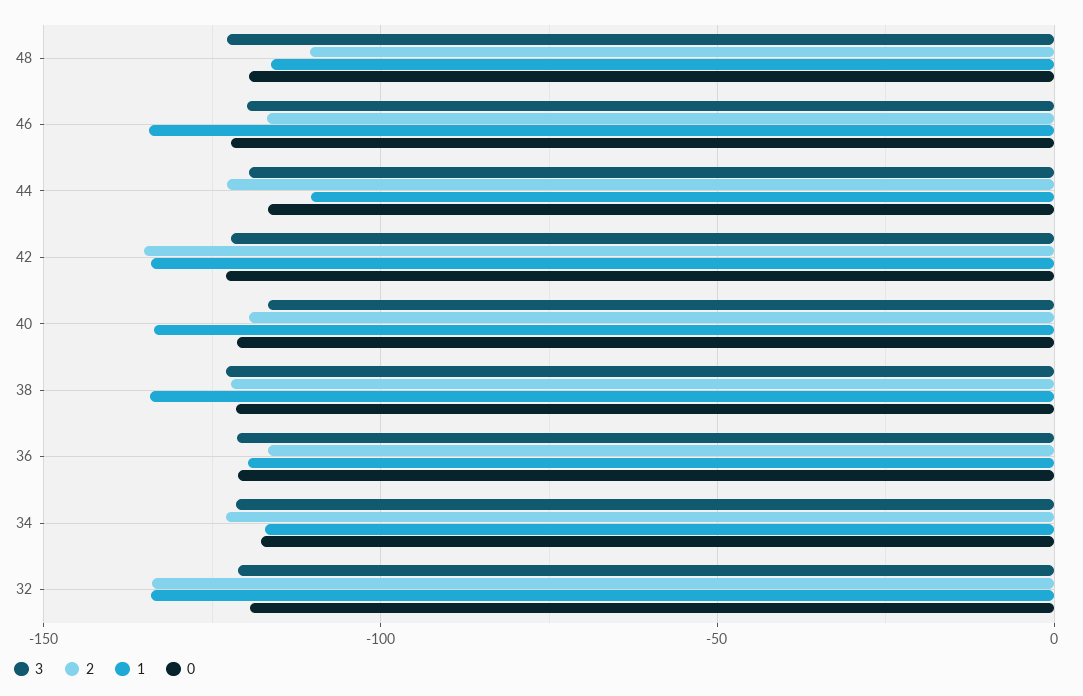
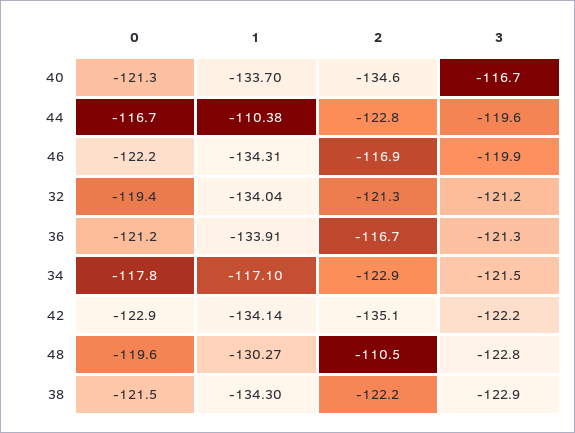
  {
    "3": {
      "48": -122.8,
      "46": -119.9,
      "44": -119.6,
      "42": -122.2,
      "40": -116.7,
      "38": -122.9,
      "36": -121.3,
      "34": -121.5,
      "32": -121.2
    },
    "2": {
      "48": -110.5,
      "46": -116.9,
      "44": -122.8,
      "42": -135.1,
-     "40": -120,
+     "40": -134.6,
      "38": -122.2,
      "36": -116.7,
      "34": -122.9,
-     "32": -135
+     "32": -121.3
    },
    "1": {
-     "48": -115,
+     "48": -130.27,
      "46": -134.31,
      "44": -110.38,
      "42": -134.14,
      "40": -133.7,
      "38": -134.3,
-     "36": -120,
+     "36": -133.91,
      "34": -117.1,
      "32": -134.04
    },
    "0": {
      "48": -119.6,
      "46": -122.2,
      "44": -116.7,
      "42": -122.9,
      "40": -121.3,
      "38": -121.5,
      "36": -121.2,
      "34": -117.8,
      "32": -119.4
    }
  }

